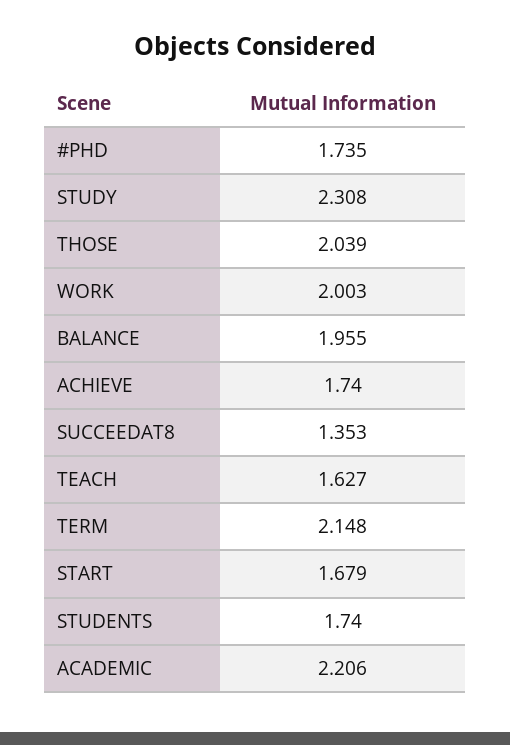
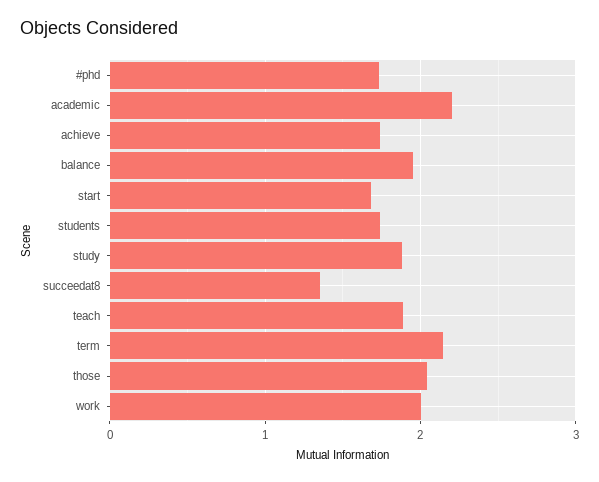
  {
    "#PHD": 1.735,
-   "STUDY": 2.308,
+   "STUDY": 1.9,
    "THOSE": 2.039,
    "WORK": 2.003,
    "BALANCE": 1.955,
    "ACHIEVE": 1.74,
    "SUCCEEDAT8": 1.353,
-   "TEACH": 1.627,
+   "TEACH": 1.9,
    "TERM": 2.148,
    "START": 1.679,
    "STUDENTS": 1.74,
    "ACADEMIC": 2.206
  }

